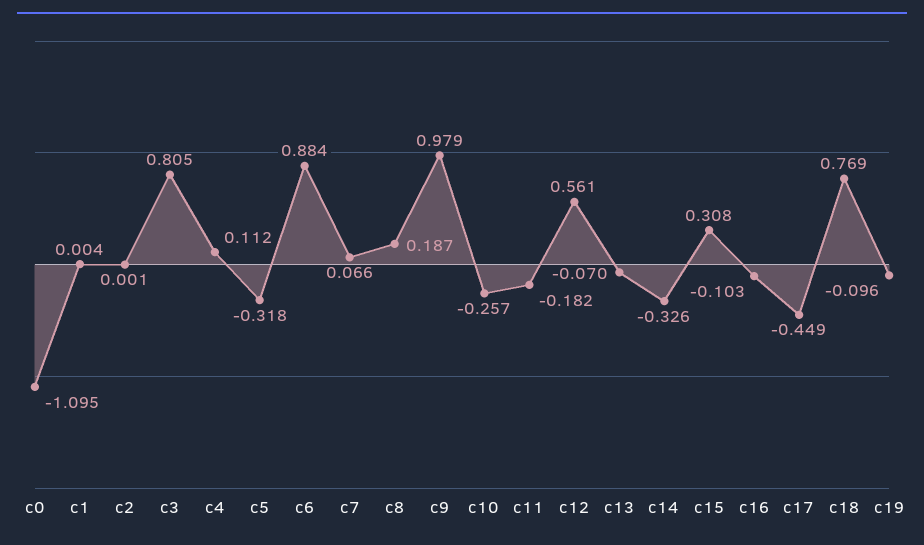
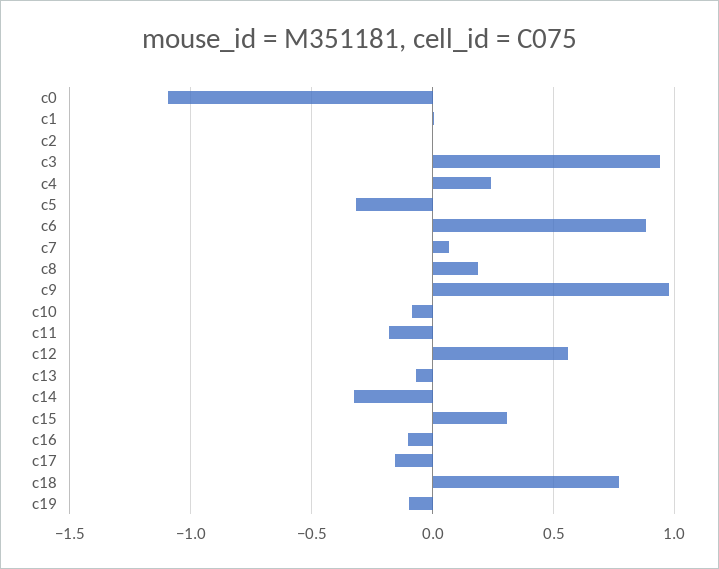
  {
    "c0": -1.095,
    "c1": 0.004,
    "c2": 0.001,
-   "c3": 0.805,
+   "c3": 0.95,
-   "c4": 0.112,
+   "c4": 0.25,
    "c5": -0.318,
    "c6": 0.884,
    "c7": 0.066,
    "c8": 0.187,
    "c9": 0.979,
-   "c10": -0.257,
+   "c10": -0.1,
    "c11": -0.182,
    "c12": 0.561,
    "c13": -0.07,
    "c14": -0.326,
    "c15": 0.308,
    "c16": -0.103,
-   "c17": -0.449,
+   "c17": -0.15,
    "c18": 0.769,
    "c19": -0.096
  }

